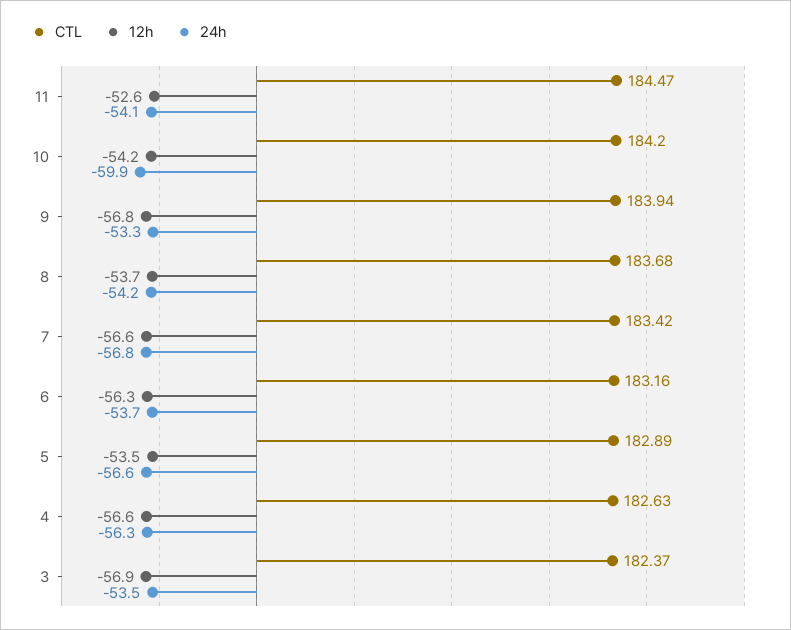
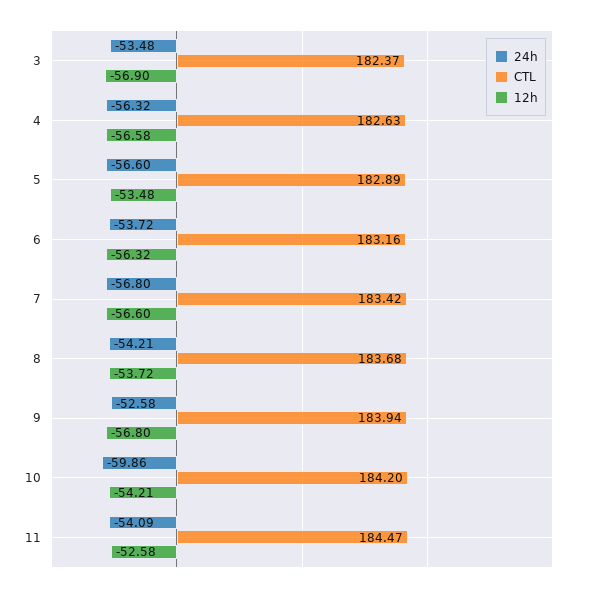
  {
    "CTL": {
      "11": 184.47,
      "10": 184.2,
      "9": 183.94,
      "8": 183.68,
      "7": 183.42,
      "6": 183.16,
      "5": 182.89,
      "4": 182.63,
      "3": 182.37
    },
    "12h": {
      "11": -52.58,
      "10": -54.21,
      "9": -56.8,
      "8": -53.72,
      "7": -56.6,
      "6": -56.32,
      "5": -53.48,
      "4": -56.58,
      "3": -56.9
    },
    "24h": {
      "11": -54.09,
      "10": -59.86,
-     "9": -53.3,
+     "9": -52.58,
      "8": -54.21,
      "7": -56.8,
      "6": -53.72,
      "5": -56.6,
      "4": -56.32,
      "3": -53.48
    }
  }

